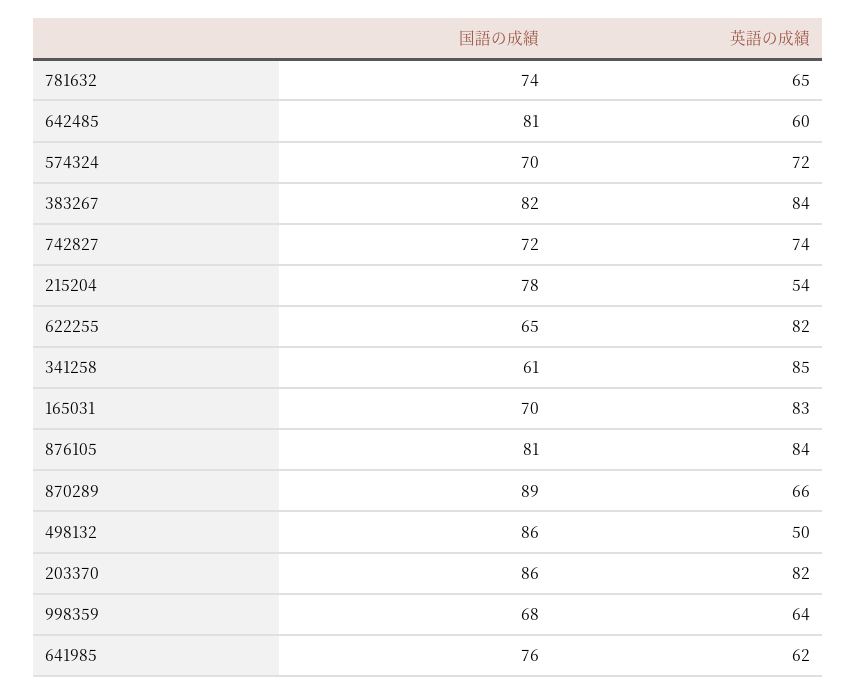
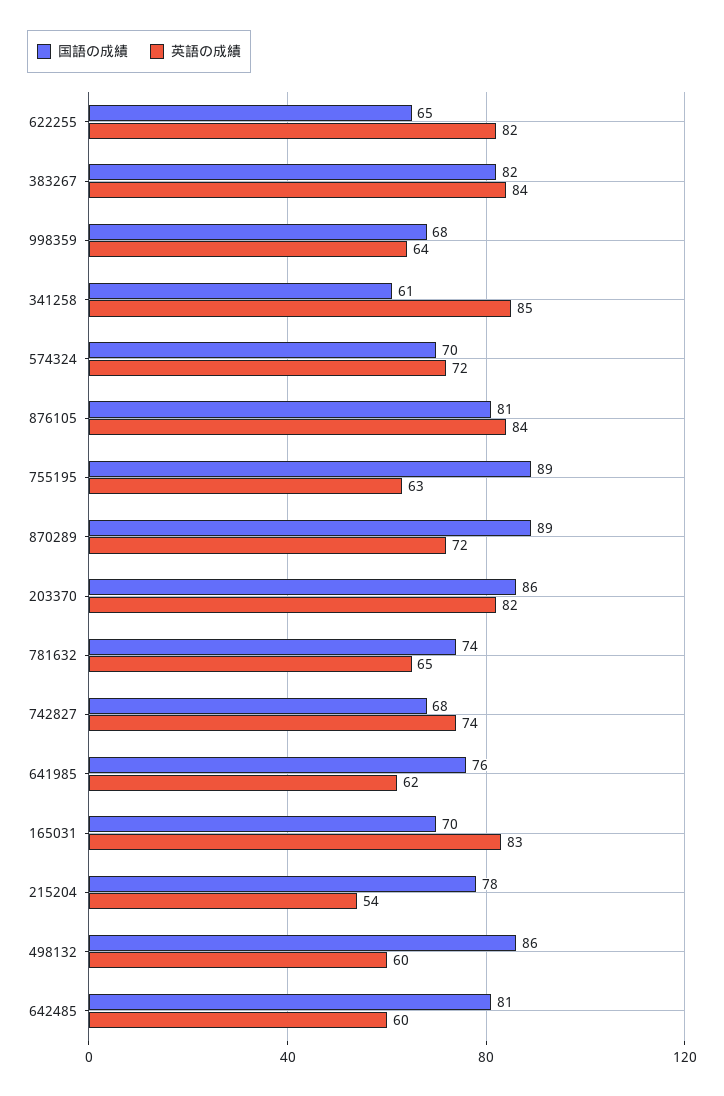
  {
    "国語の成績": {
      "781632": 74,
      "642485": 81,
      "574324": 70,
      "383267": 82,
-     "742827": 72,
+     "742827": 68,
      "215204": 78,
      "622255": 65,
      "341258": 61,
      "165031": 70,
      "876105": 81,
      "870289": 89,
      "498132": 86,
      "203370": 86,
      "998359": 68,
-     "641985": 76
+     "641985": 76,
+     "755195": 89
    },
    "英語の成績": {
      "781632": 65,
      "642485": 60,
      "574324": 72,
      "383267": 84,
      "742827": 74,
      "215204": 54,
      "622255": 82,
      "341258": 85,
      "165031": 83,
      "876105": 84,
-     "870289": 66,
+     "870289": 72,
-     "498132": 50,
+     "498132": 60,
      "203370": 82,
      "998359": 64,
-     "641985": 62
+     "641985": 62,
+     "755195": 63
    }
  }

